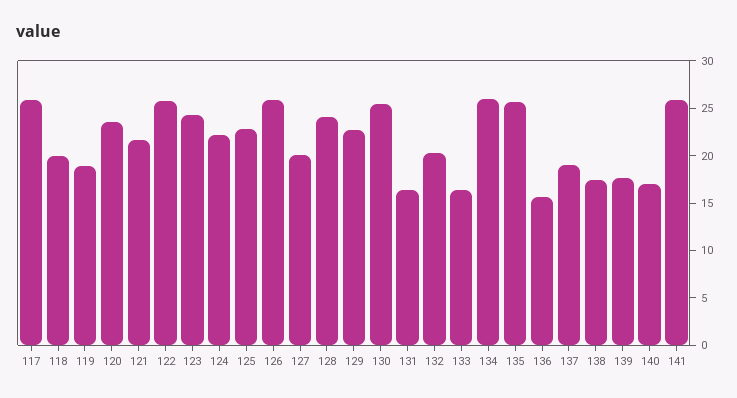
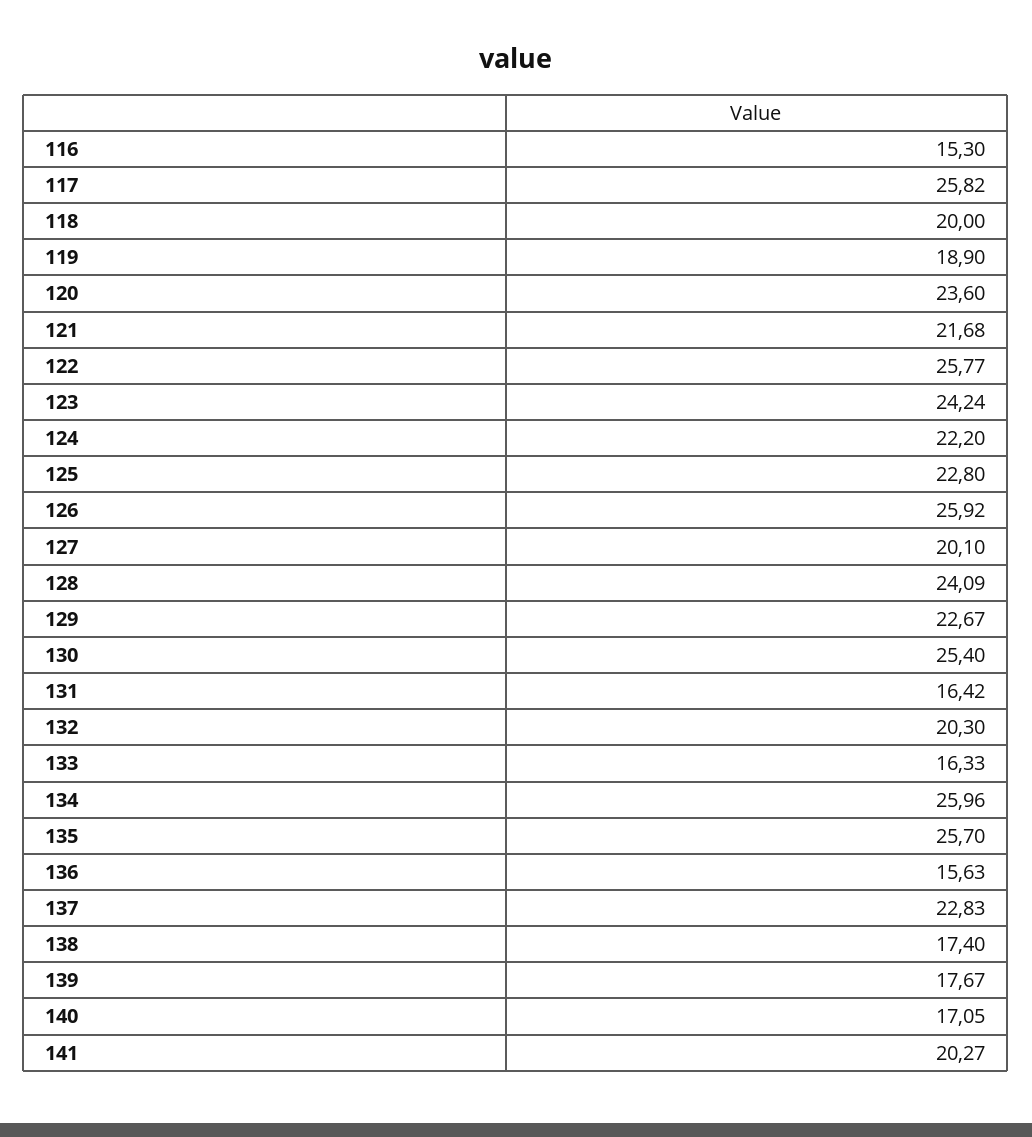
  {
    "117": 25.82,
    "118": 20,
    "119": 18.9,
    "120": 23.6,
    "121": 21.68,
    "122": 25.77,
    "123": 24.24,
    "124": 22.2,
    "125": 22.8,
    "126": 25.92,
    "127": 20.1,
    "128": 24.09,
    "129": 22.67,
    "130": 25.4,
    "131": 16.42,
    "132": 20.3,
    "133": 16.33,
    "134": 25.96,
    "135": 25.7,
    "136": 15.63,
-   "137": 19,
+   "137": 22.83,
    "138": 17.4,
    "139": 17.67,
    "140": 17.05,
-   "141": 26
+   "141": 20.27,
+   "116": 15.3
  }

